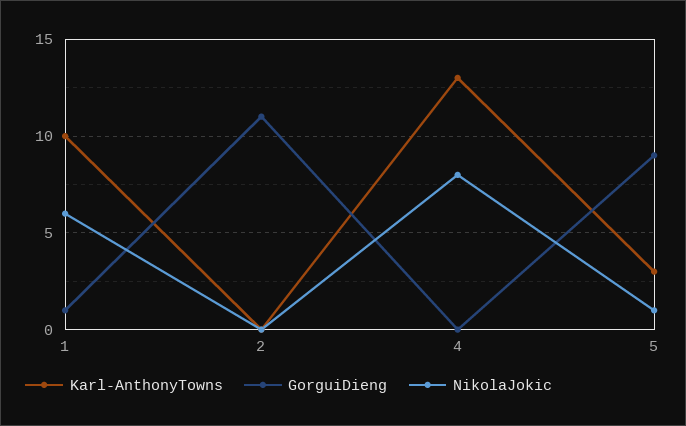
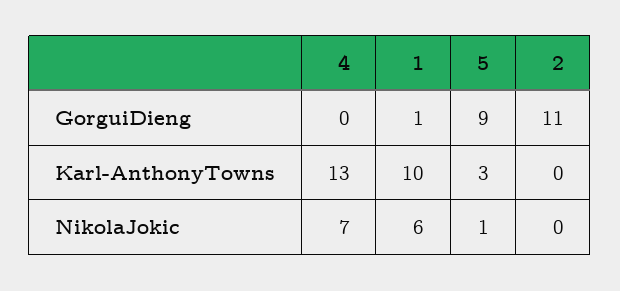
  {
    "Karl-AnthonyTowns": {
      "1": 10,
      "2": 0,
      "4": 13,
      "5": 3
    },
    "GorguiDieng": {
      "1": 1,
      "2": 11,
      "4": 0,
      "5": 9
    },
    "NikolaJokic": {
      "1": 6,
      "2": 0,
-     "4": 8,
+     "4": 7,
      "5": 1
    }
  }

